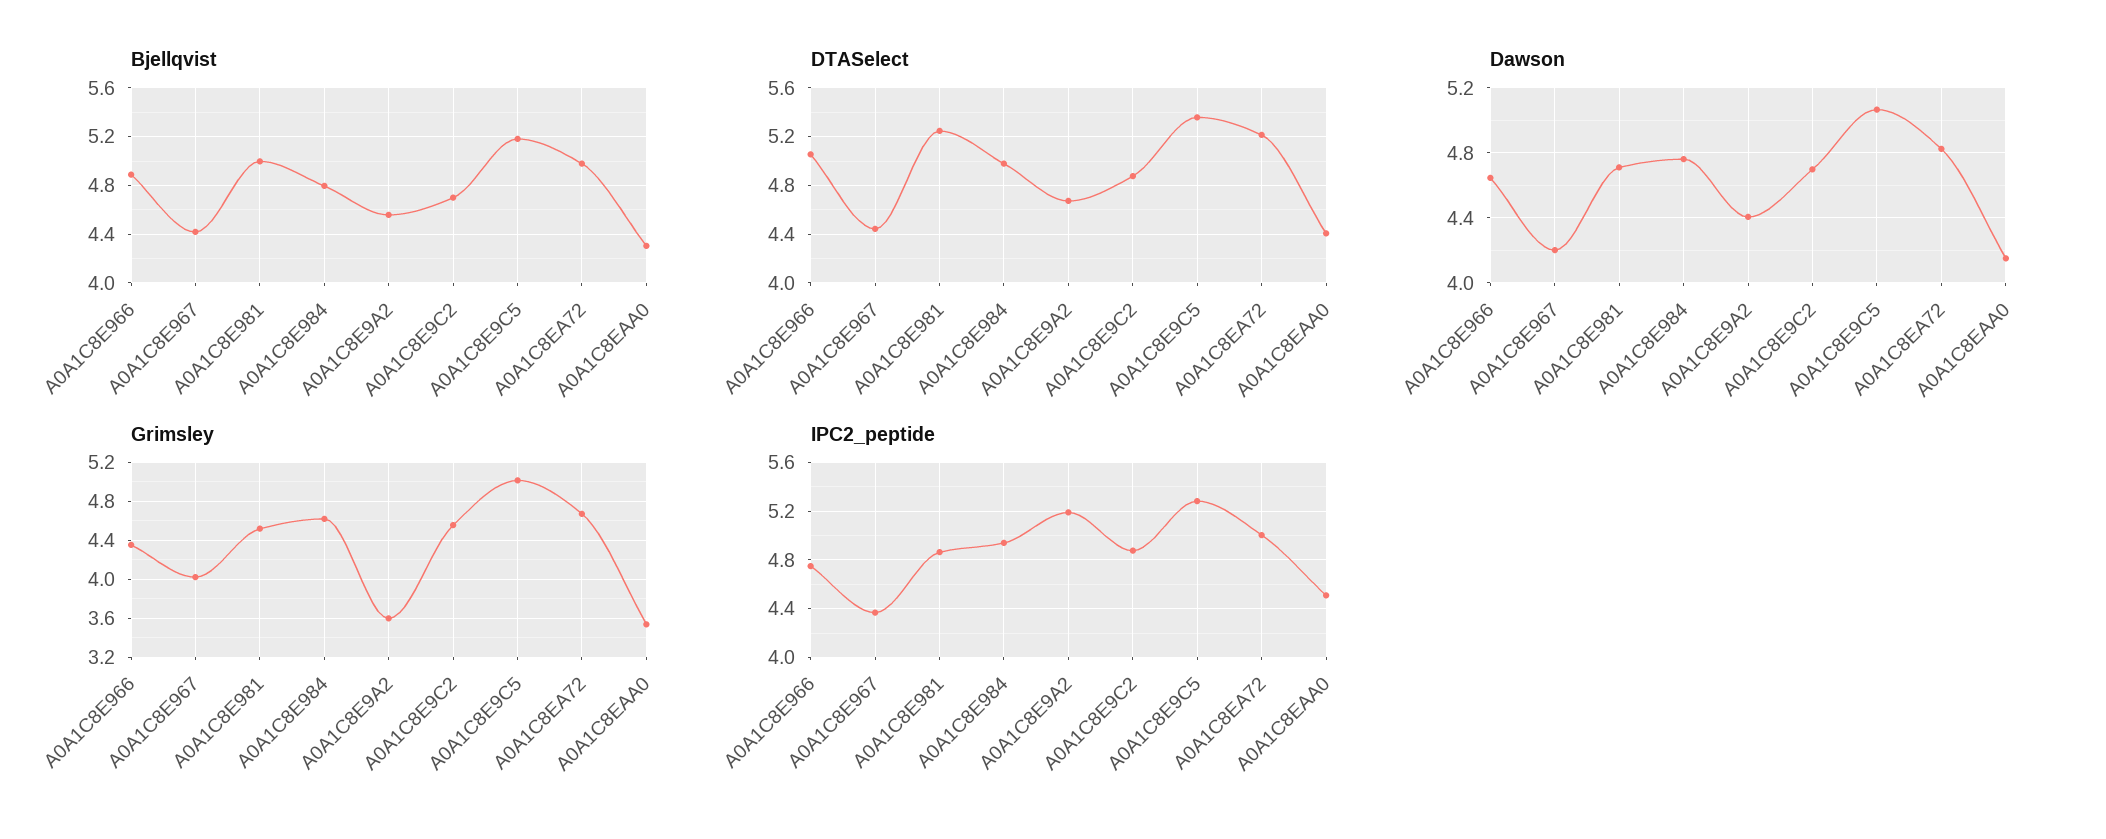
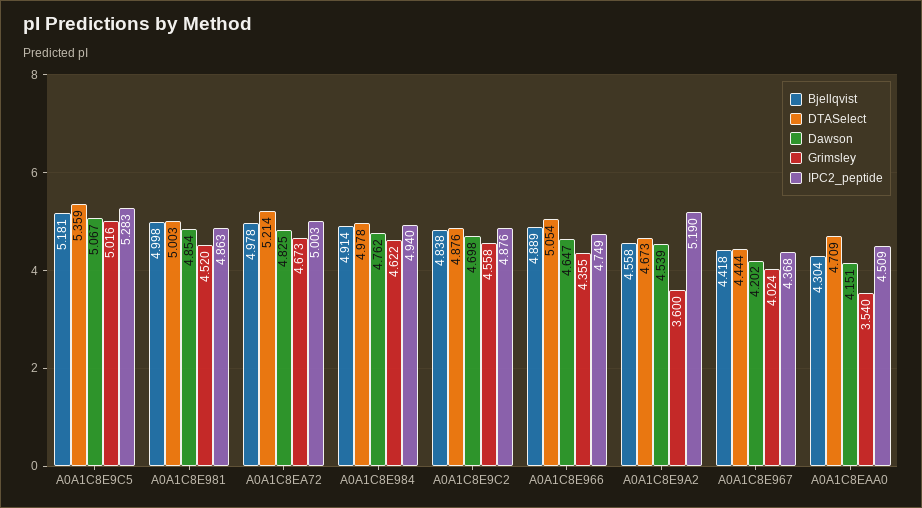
  {
    "Bjellqvist": {
      "A0A1C8E966": 4.889,
      "A0A1C8E967": 4.418,
      "A0A1C8E981": 4.998,
-     "A0A1C8E984": 4.8,
+     "A0A1C8E984": 4.914,
      "A0A1C8E9A2": 4.558,
-     "A0A1C8E9C2": 4.7,
+     "A0A1C8E9C2": 4.838,
      "A0A1C8E9C5": 5.181,
      "A0A1C8EA72": 4.978,
      "A0A1C8EAA0": 4.304
    },
    "DTASelect": {
      "A0A1C8E966": 5.054,
      "A0A1C8E967": 4.444,
-     "A0A1C8E981": 5.25,
+     "A0A1C8E981": 5.003,
      "A0A1C8E984": 4.978,
      "A0A1C8E9A2": 4.673,
      "A0A1C8E9C2": 4.876,
      "A0A1C8E9C5": 5.359,
      "A0A1C8EA72": 5.214,
-     "A0A1C8EAA0": 4.4
+     "A0A1C8EAA0": 4.709
    },
    "Dawson": {
      "A0A1C8E966": 4.647,
      "A0A1C8E967": 4.202,
-     "A0A1C8E981": 4.7,
+     "A0A1C8E981": 4.854,
      "A0A1C8E984": 4.762,
-     "A0A1C8E9A2": 4.4,
+     "A0A1C8E9A2": 4.539,
      "A0A1C8E9C2": 4.698,
      "A0A1C8E9C5": 5.067,
      "A0A1C8EA72": 4.825,
      "A0A1C8EAA0": 4.151
    },
    "Grimsley": {
      "A0A1C8E966": 4.355,
      "A0A1C8E967": 4.024,
      "A0A1C8E981": 4.52,
      "A0A1C8E984": 4.622,
      "A0A1C8E9A2": 3.6,
      "A0A1C8E9C2": 4.558,
      "A0A1C8E9C5": 5.016,
      "A0A1C8EA72": 4.673,
      "A0A1C8EAA0": 3.54
    },
    "IPC2_peptide": {
      "A0A1C8E966": 4.749,
      "A0A1C8E967": 4.368,
      "A0A1C8E981": 4.863,
      "A0A1C8E984": 4.94,
      "A0A1C8E9A2": 5.19,
      "A0A1C8E9C2": 4.876,
      "A0A1C8E9C5": 5.283,
      "A0A1C8EA72": 5.003,
      "A0A1C8EAA0": 4.509
    }
  }

